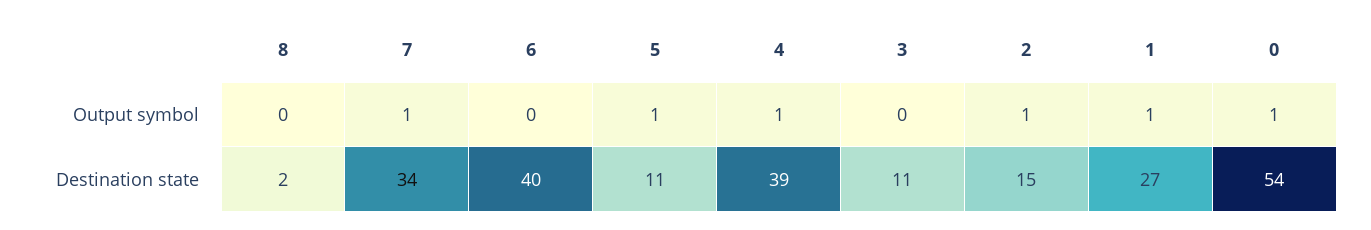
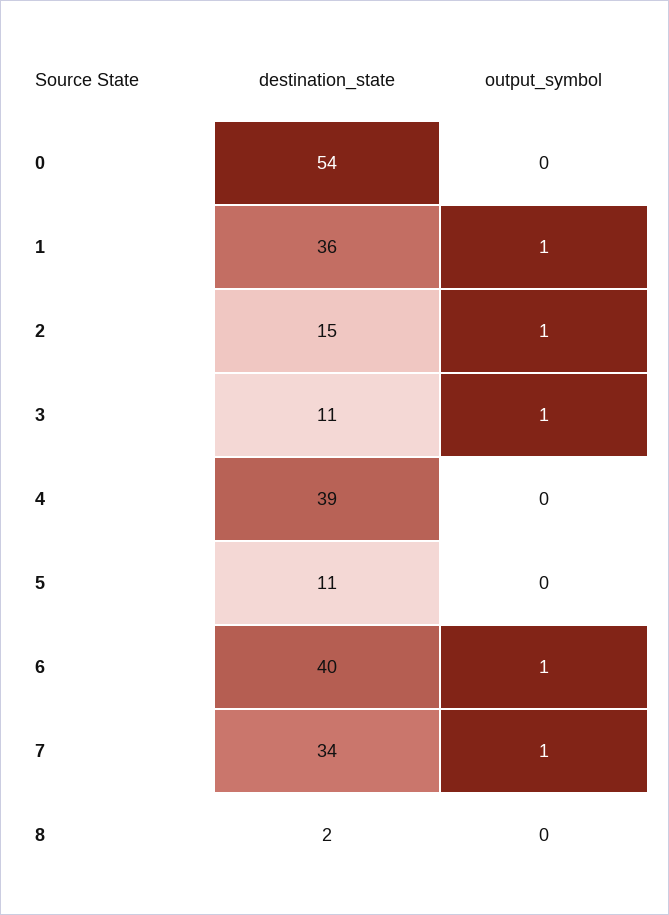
  {
    "8": {
      "Output symbol": 0,
      "Destination state": 2
    },
    "7": {
      "Output symbol": 1,
      "Destination state": 34
    },
    "6": {
-     "Output symbol": 0,
+     "Output symbol": 1,
      "Destination state": 40
    },
    "5": {
-     "Output symbol": 1,
+     "Output symbol": 0,
      "Destination state": 11
    },
    "4": {
-     "Output symbol": 1,
+     "Output symbol": 0,
      "Destination state": 39
    },
    "3": {
-     "Output symbol": 0,
+     "Output symbol": 1,
      "Destination state": 11
    },
    "2": {
      "Output symbol": 1,
      "Destination state": 15
    },
    "1": {
      "Output symbol": 1,
-     "Destination state": 27
+     "Destination state": 36
    },
    "0": {
-     "Output symbol": 1,
+     "Output symbol": 0,
      "Destination state": 54
    }
  }

